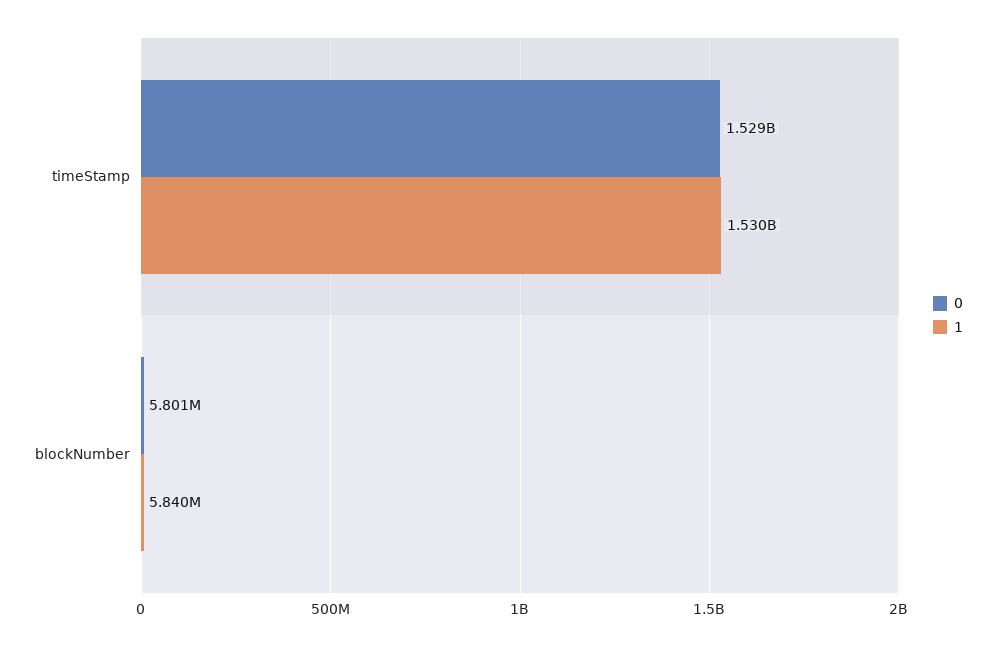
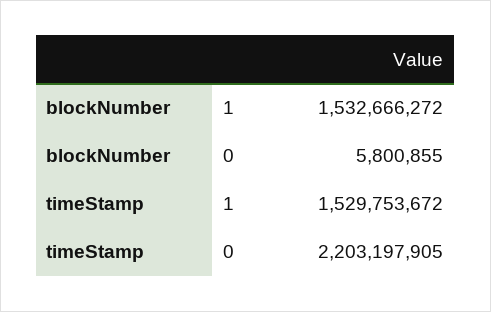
  {
    "0": {
-     "timeStamp": 1529000000,
+     "timeStamp": 2203197905,
      "blockNumber": 5800855
    },
    "1": {
      "timeStamp": 1529753672,
-     "blockNumber": 5840000
+     "blockNumber": 1532666272
    }
  }

